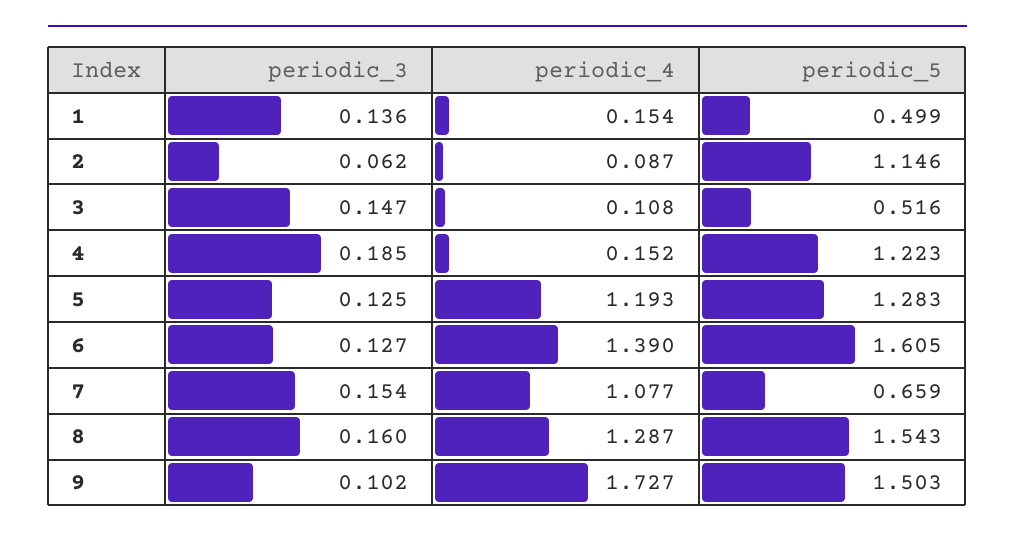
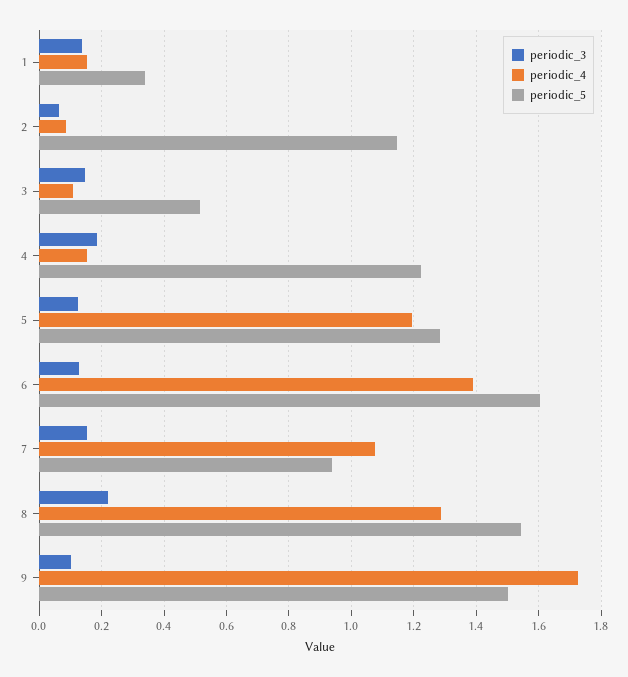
  {
    "periodic_3": {
      "1": 0.136,
      "2": 0.062,
      "3": 0.147,
      "4": 0.185,
      "5": 0.125,
      "6": 0.127,
      "7": 0.154,
-     "8": 0.16,
+     "8": 0.22,
      "9": 0.102
    },
    "periodic_4": {
      "1": 0.154,
      "2": 0.087,
      "3": 0.108,
      "4": 0.152,
      "5": 1.193,
      "6": 1.39,
      "7": 1.077,
      "8": 1.287,
      "9": 1.727
    },
    "periodic_5": {
-     "1": 0.499,
+     "1": 0.34,
      "2": 1.146,
      "3": 0.516,
      "4": 1.223,
      "5": 1.283,
      "6": 1.605,
-     "7": 0.659,
+     "7": 0.94,
      "8": 1.543,
      "9": 1.503
    }
  }

